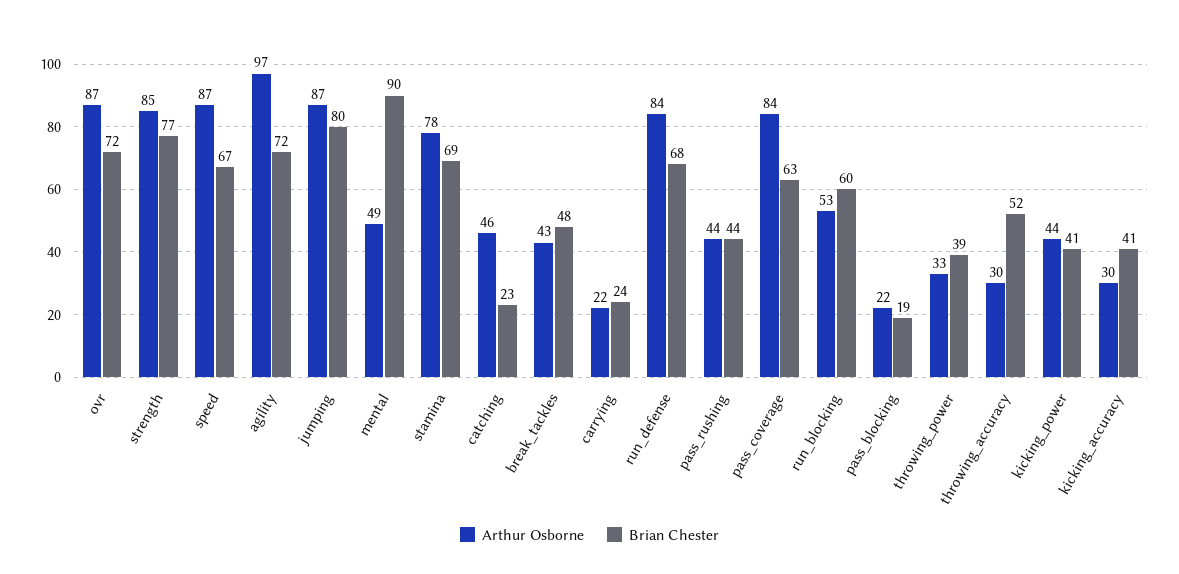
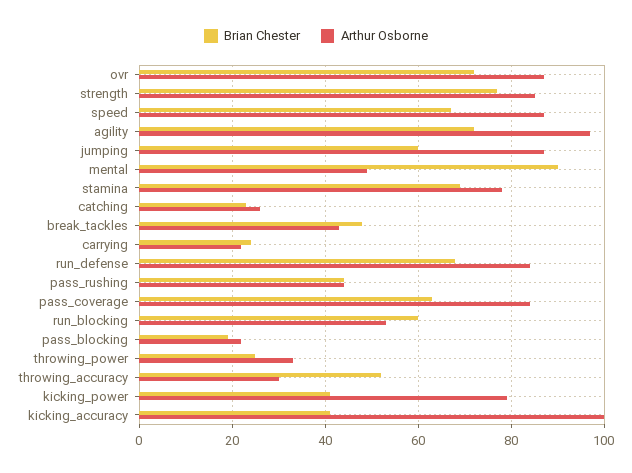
  {
    "Arthur Osborne": {
      "ovr": 87,
      "strength": 85,
      "speed": 87,
      "agility": 97,
      "jumping": 87,
      "mental": 49,
      "stamina": 78,
-     "catching": 46,
+     "catching": 25,
      "break_tackles": 43,
      "carrying": 22,
      "run_defense": 84,
      "pass_rushing": 44,
      "pass_coverage": 84,
      "run_blocking": 53,
      "pass_blocking": 22,
      "throwing_power": 33,
      "throwing_accuracy": 30,
-     "kicking_power": 44,
+     "kicking_power": 80,
-     "kicking_accuracy": 30
+     "kicking_accuracy": 100
    },
    "Brian Chester": {
      "ovr": 72,
      "strength": 77,
      "speed": 67,
      "agility": 72,
-     "jumping": 80,
+     "jumping": 60,
      "mental": 90,
      "stamina": 69,
      "catching": 23,
      "break_tackles": 48,
      "carrying": 24,
      "run_defense": 68,
      "pass_rushing": 44,
      "pass_coverage": 63,
      "run_blocking": 60,
      "pass_blocking": 19,
-     "throwing_power": 39,
+     "throwing_power": 25,
      "throwing_accuracy": 52,
      "kicking_power": 41,
      "kicking_accuracy": 41
    }
  }

